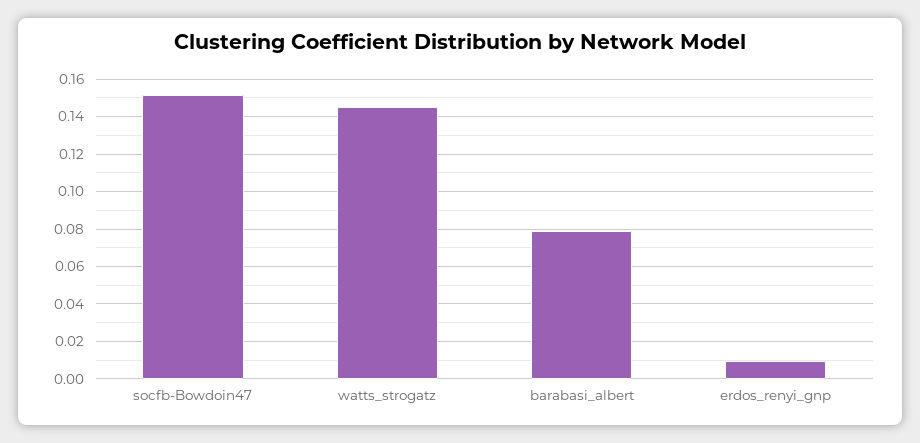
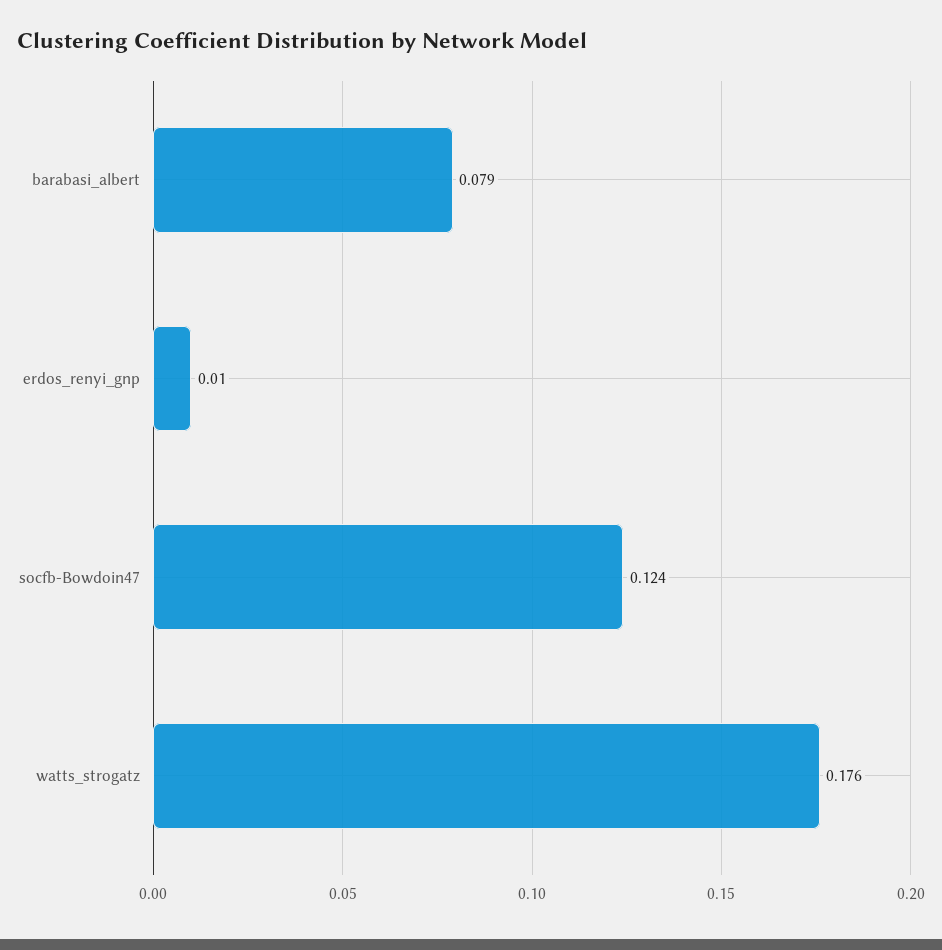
  {
-   "socfb-Bowdoin47": 0.15,
+   "socfb-Bowdoin47": 0.124,
-   "watts_strogatz": 0.145,
+   "watts_strogatz": 0.176,
    "barabasi_albert": 0.079,
    "erdos_renyi_gnp": 0.01
  }

